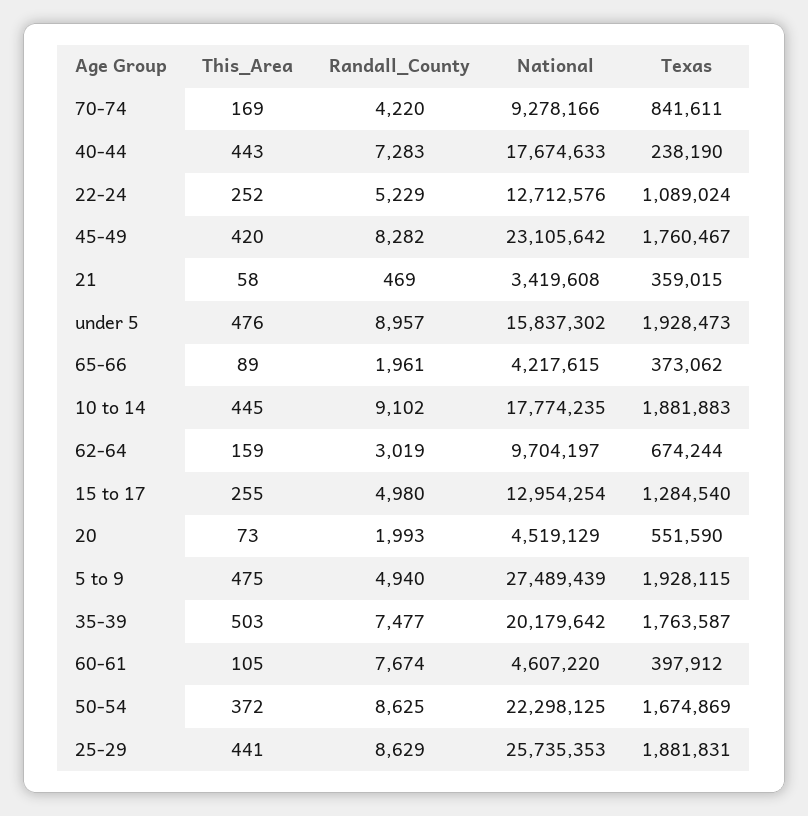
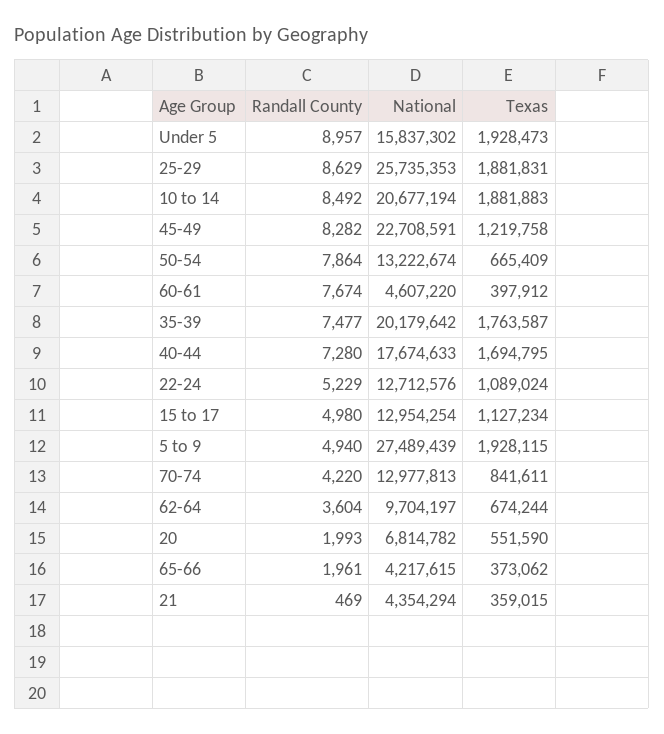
  {
-   "This_Area": {
-     "70-74": 169,
-     "40-44": 443,
-     "22-24": 252,
-     "45-49": 420,
-     "21": 58,
-     "under 5": 476,
-     "65-66": 89,
-     "10 to 14": 445,
-     "62-64": 159,
-     "15 to 17": 255,
-     "20": 73,
-     "5 to 9": 475,
-     "35-39": 503,
-     "60-61": 105,
-     "50-54": 372,
-     "25-29": 441
-   },
    "Randall_County": {
      "70-74": 4220,
-     "40-44": 7283,
+     "40-44": 7280,
      "22-24": 5229,
      "45-49": 8282,
      "21": 469,
      "under 5": 8957,
      "65-66": 1961,
-     "10 to 14": 9102,
+     "10 to 14": 8492,
-     "62-64": 3019,
+     "62-64": 3604,
      "15 to 17": 4980,
      "20": 1993,
      "5 to 9": 4940,
      "35-39": 7477,
      "60-61": 7674,
-     "50-54": 8625,
+     "50-54": 7864,
      "25-29": 8629
    },
    "National": {
-     "70-74": 9278166,
+     "70-74": 12977813,
      "40-44": 17674633,
      "22-24": 12712576,
-     "45-49": 23105642,
+     "45-49": 22708591,
-     "21": 3419608,
+     "21": 4354294,
      "under 5": 15837302,
      "65-66": 4217615,
-     "10 to 14": 17774235,
+     "10 to 14": 20677194,
      "62-64": 9704197,
      "15 to 17": 12954254,
-     "20": 4519129,
+     "20": 6814782,
      "5 to 9": 27489439,
      "35-39": 20179642,
      "60-61": 4607220,
-     "50-54": 22298125,
+     "50-54": 13222674,
      "25-29": 25735353
    },
    "Texas": {
      "70-74": 841611,
-     "40-44": 238190,
+     "40-44": 1694795,
      "22-24": 1089024,
-     "45-49": 1760467,
+     "45-49": 1219758,
      "21": 359015,
      "under 5": 1928473,
      "65-66": 373062,
      "10 to 14": 1881883,
      "62-64": 674244,
-     "15 to 17": 1284540,
+     "15 to 17": 1127234,
      "20": 551590,
      "5 to 9": 1928115,
      "35-39": 1763587,
      "60-61": 397912,
-     "50-54": 1674869,
+     "50-54": 665409,
      "25-29": 1881831
    }
  }

